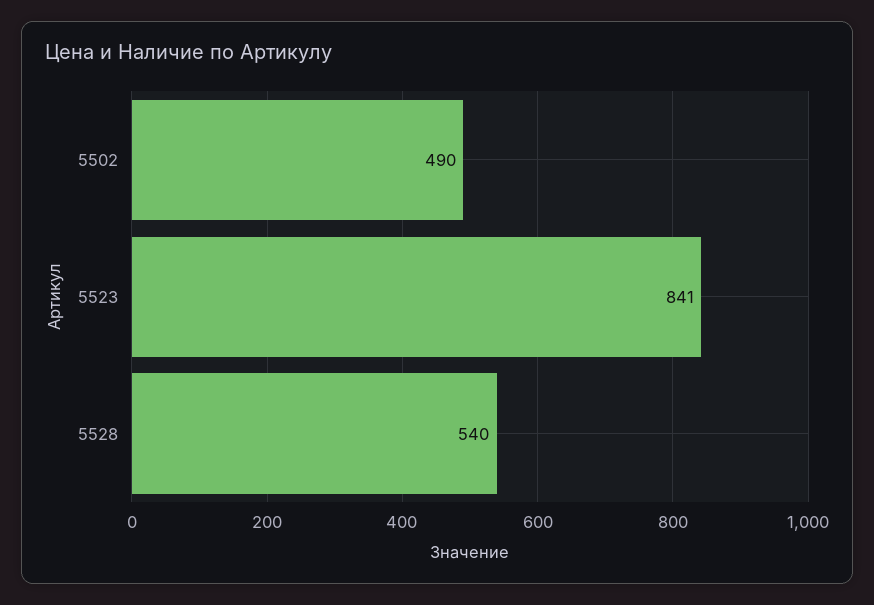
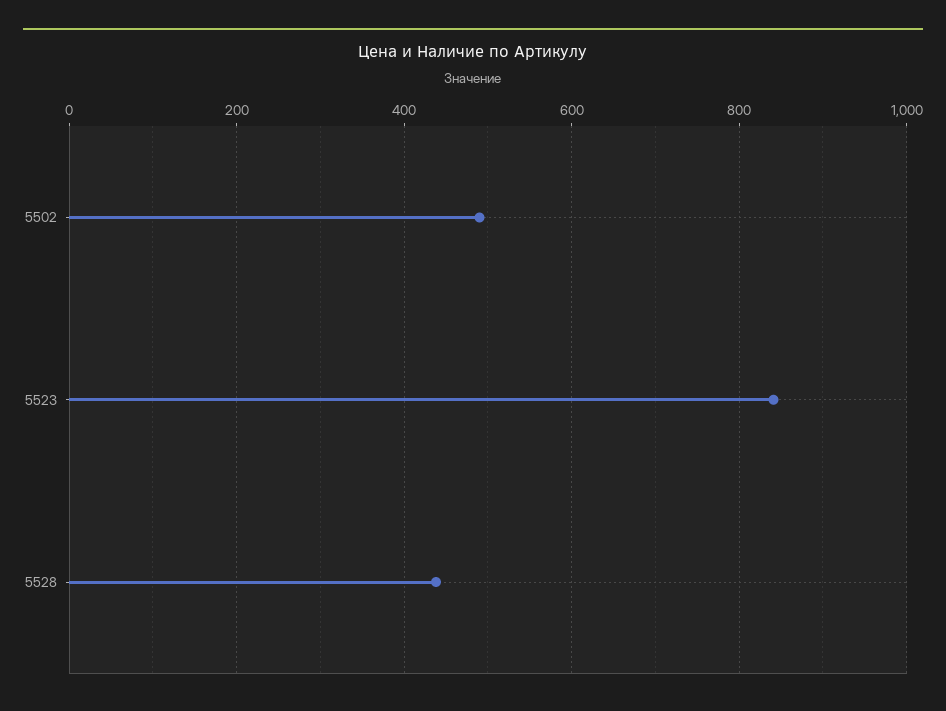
  {
    "5502": 490,
    "5523": 841,
-   "5528": 540
+   "5528": 440
  }

